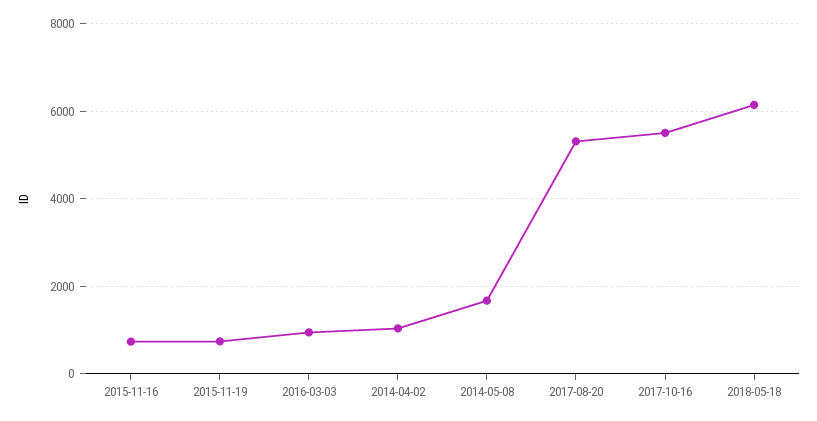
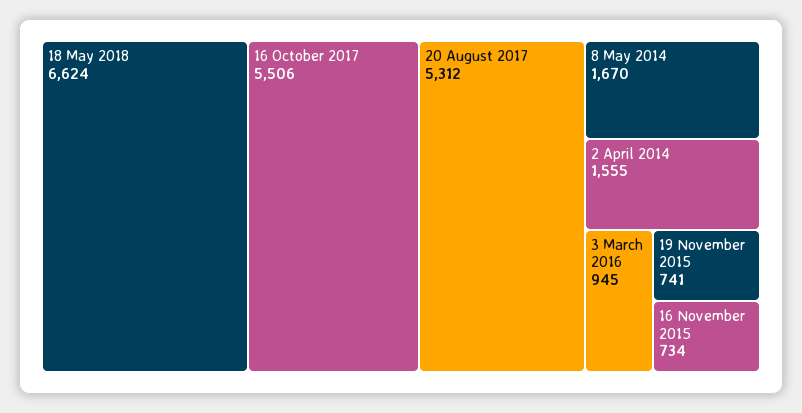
  {
    "2015-11-16": 734,
    "2015-11-19": 741,
    "2016-03-03": 945,
-   "2014-04-02": 1000,
+   "2014-04-02": 1555,
    "2014-05-08": 1670,
    "2017-08-20": 5312,
    "2017-10-16": 5506,
-   "2018-05-18": 6200
+   "2018-05-18": 6624
  }

